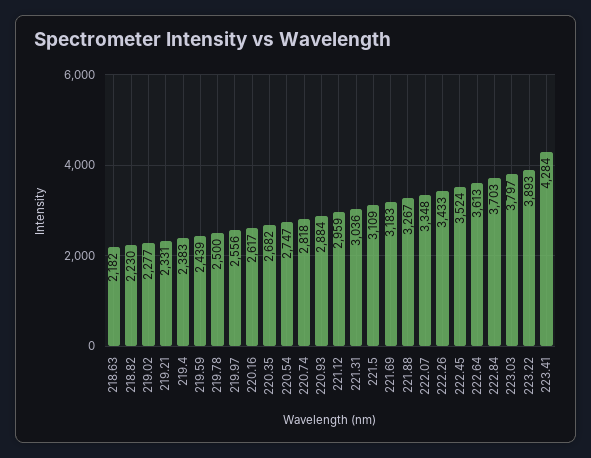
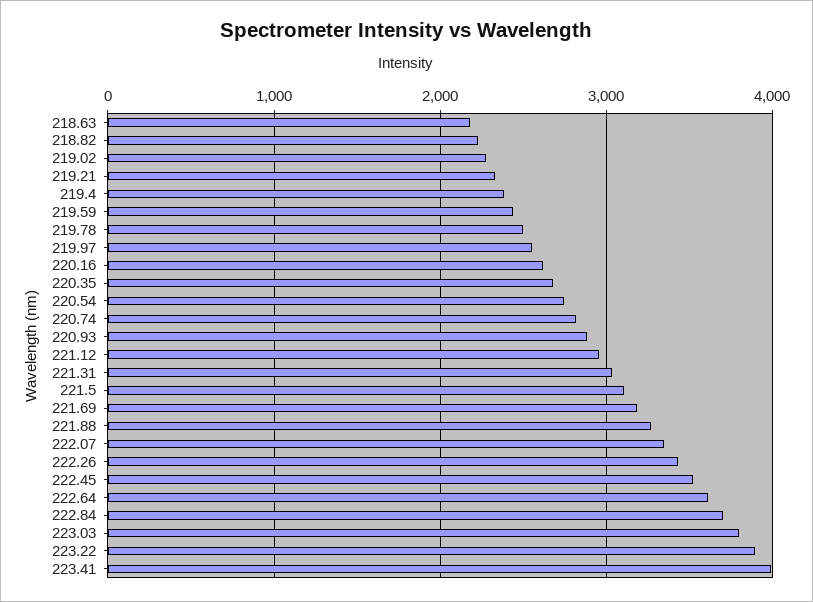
  {
    "218.63": 2182,
    "218.82": 2230,
    "219.02": 2277,
    "219.21": 2331,
    "219.4": 2383,
    "219.59": 2439,
    "219.78": 2500,
    "219.97": 2556,
    "220.16": 2617,
    "220.35": 2682,
    "220.54": 2747,
    "220.74": 2818,
    "220.93": 2884,
    "221.12": 2959,
    "221.31": 3036,
    "221.5": 3109,
    "221.69": 3183,
    "221.88": 3267,
    "222.07": 3348,
    "222.26": 3433,
    "222.45": 3524,
    "222.64": 3613,
    "222.84": 3703,
    "223.03": 3797,
    "223.22": 3893,
-   "223.41": 4284
+   "223.41": 4000
  }

